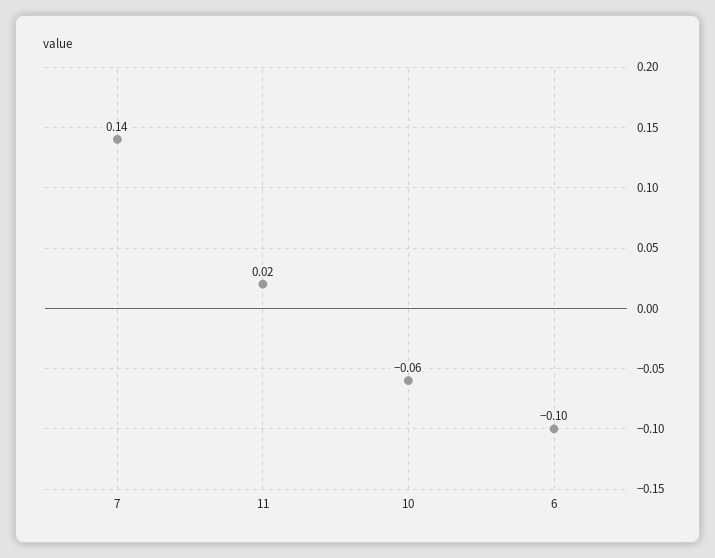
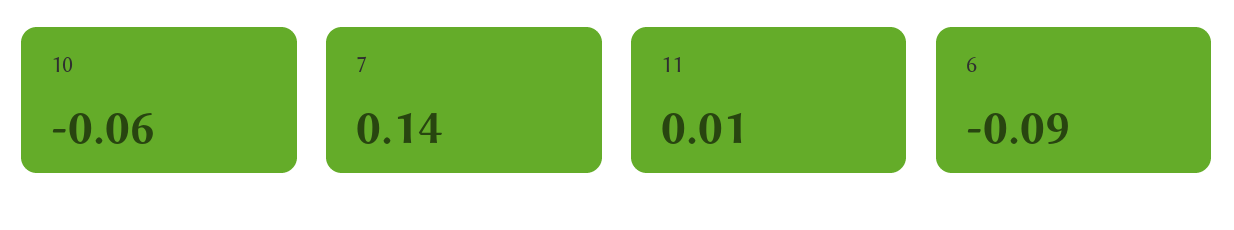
  {
    "7": 0.14,
-   "11": 0.02,
+   "11": 0.01,
    "10": -0.06,
-   "6": -0.1
+   "6": -0.09
  }

